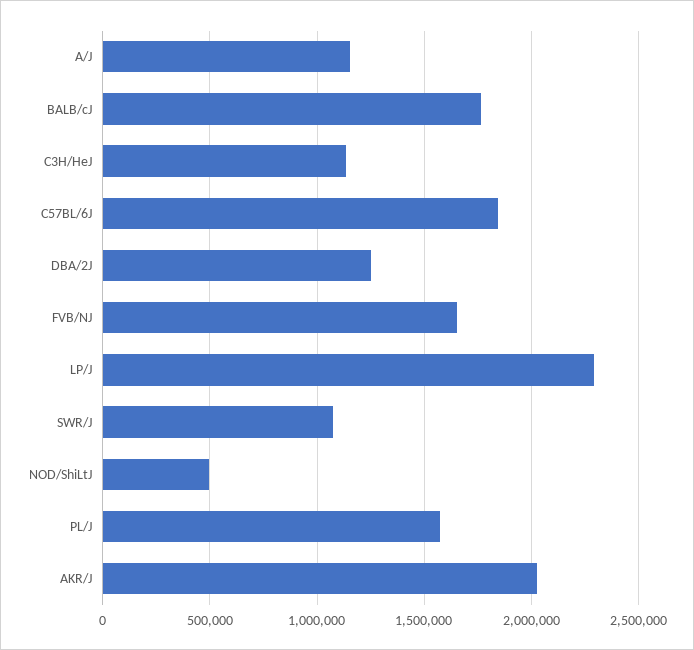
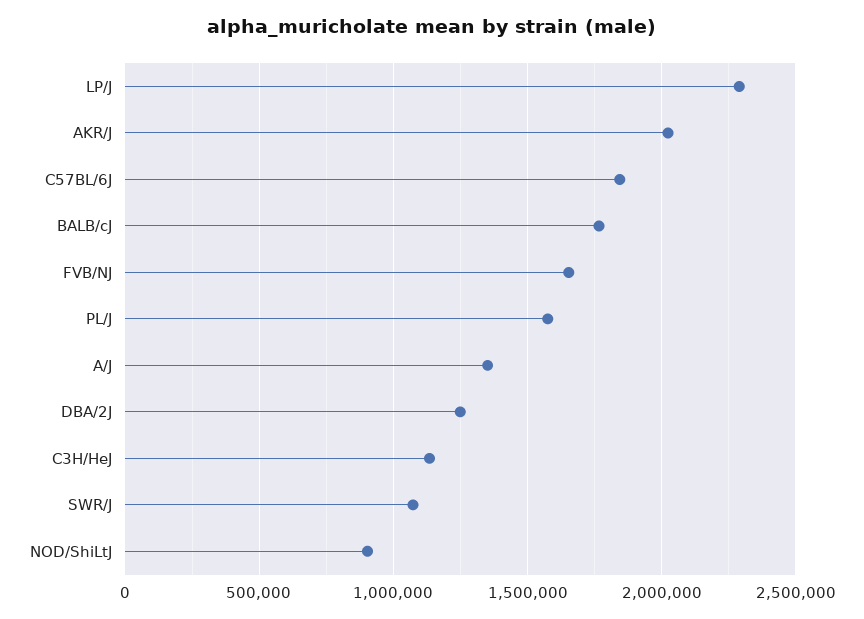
  {
-   "A/J": 1150000,
+   "A/J": 1350000,
    "BALB/cJ": 1750000,
    "C3H/HeJ": 1150000,
    "C57BL/6J": 1850000,
    "DBA/2J": 1250000,
    "FVB/NJ": 1650000,
    "LP/J": 2300000,
    "SWR/J": 1050000,
-   "NOD/ShiLtJ": 500000,
+   "NOD/ShiLtJ": 900000,
    "PL/J": 1600000,
    "AKR/J": 2000000
  }

